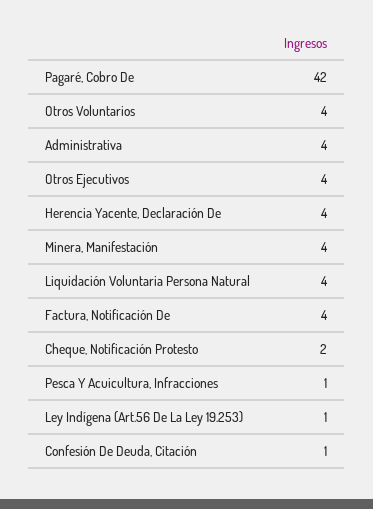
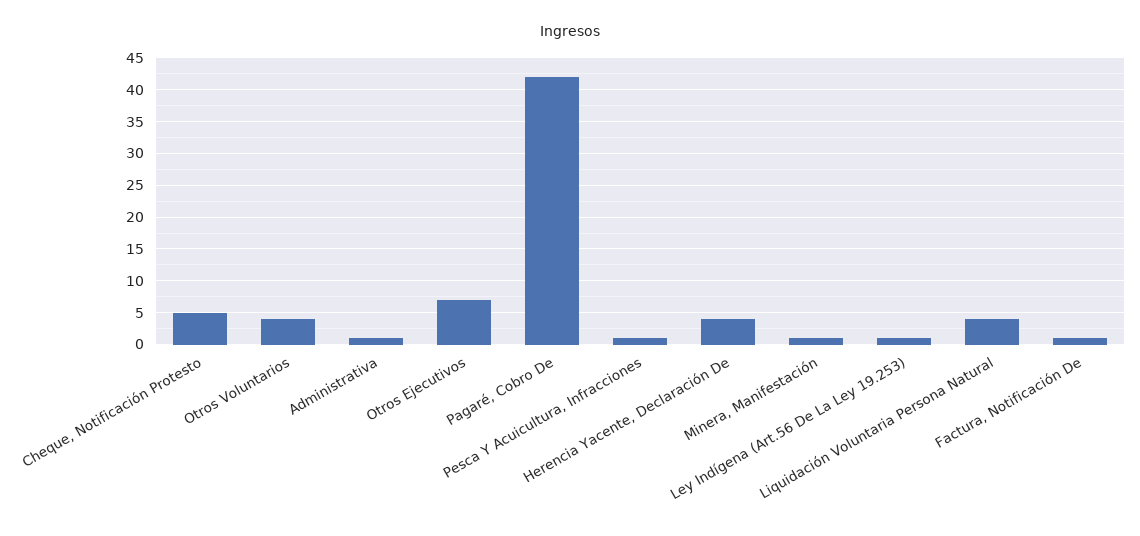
  {
    "Pagaré, Cobro De": 42,
    "Otros Voluntarios": 4,
-   "Administrativa": 4,
+   "Administrativa": 1,
-   "Otros Ejecutivos": 4,
+   "Otros Ejecutivos": 7,
    "Herencia Yacente, Declaración De": 4,
-   "Minera, Manifestación": 4,
+   "Minera, Manifestación": 1,
    "Liquidación Voluntaria Persona Natural": 4,
-   "Factura, Notificación De": 4,
+   "Factura, Notificación De": 1,
-   "Cheque, Notificación Protesto": 2,
+   "Cheque, Notificación Protesto": 5,
    "Pesca Y Acuicultura, Infracciones": 1,
-   "Ley Indígena (Art.56 De La Ley 19.253)": 1,
+   "Ley Indígena (Art.56 De La Ley 19.253)": 1
-   "Confesión De Deuda, Citación": 1
  }

